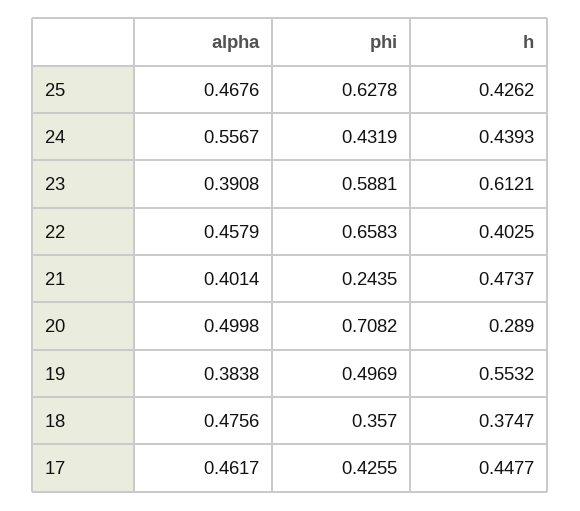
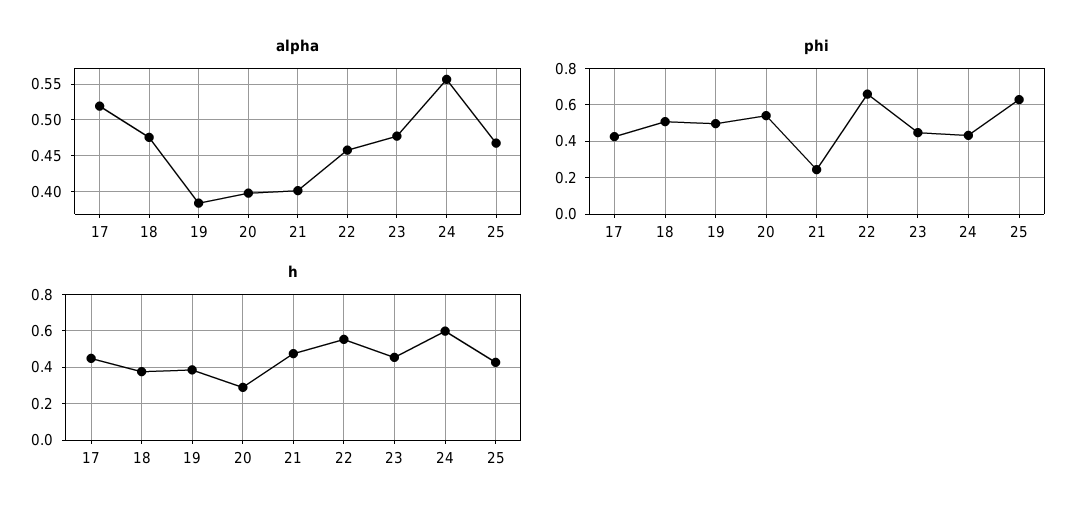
  {
    "alpha": {
      "25": 0.4676,
      "24": 0.5567,
-     "23": 0.3908,
+     "23": 0.48,
      "22": 0.4579,
      "21": 0.4014,
-     "20": 0.4998,
+     "20": 0.4,
      "19": 0.3838,
      "18": 0.4756,
-     "17": 0.4617
+     "17": 0.52
    },
    "phi": {
      "25": 0.6278,
      "24": 0.4319,
-     "23": 0.5881,
+     "23": 0.45,
      "22": 0.6583,
      "21": 0.2435,
-     "20": 0.7082,
+     "20": 0.55,
      "19": 0.4969,
-     "18": 0.357,
+     "18": 0.5,
      "17": 0.4255
    },
    "h": {
      "25": 0.4262,
-     "24": 0.4393,
+     "24": 0.6,
-     "23": 0.6121,
+     "23": 0.45,
-     "22": 0.4025,
+     "22": 0.55,
      "21": 0.4737,
      "20": 0.289,
-     "19": 0.5532,
+     "19": 0.4,
      "18": 0.3747,
      "17": 0.4477
    }
  }

